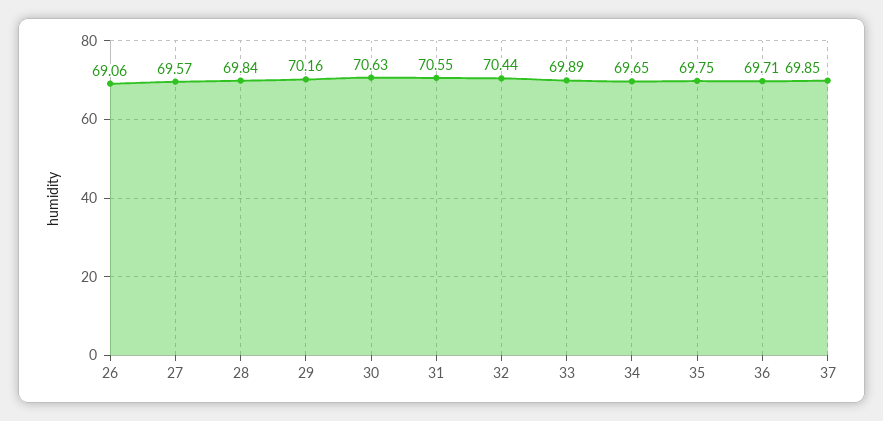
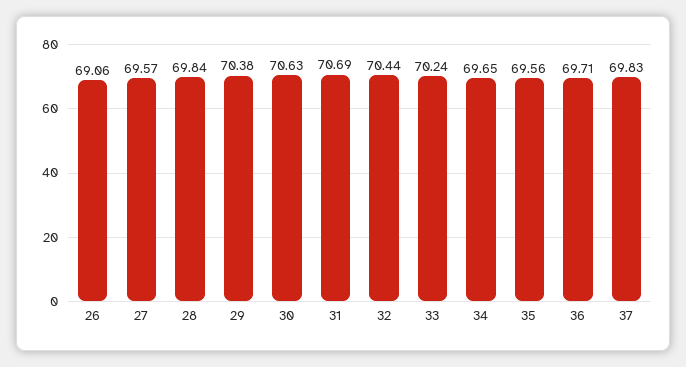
  {
    "26": 69.06,
    "27": 69.57,
    "28": 69.84,
-   "29": 70.16,
+   "29": 70.38,
    "30": 70.63,
-   "31": 70.55,
+   "31": 70.69,
    "32": 70.44,
-   "33": 69.89,
+   "33": 70.24,
    "34": 69.65,
-   "35": 69.75,
+   "35": 69.56,
    "36": 69.71,
-   "37": 69.85
+   "37": 69.83
  }

